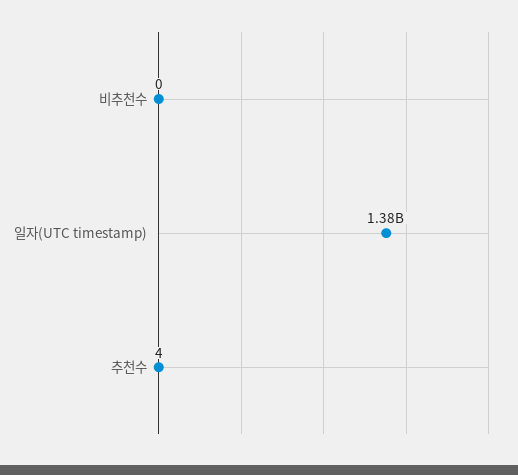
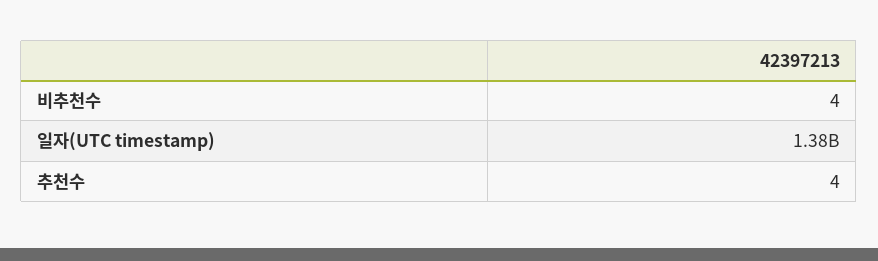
  {
-   "비추천수": 0,
+   "비추천수": 4,
    "일자(UTC timestamp)": 1380000000,
    "추천수": 4
  }

